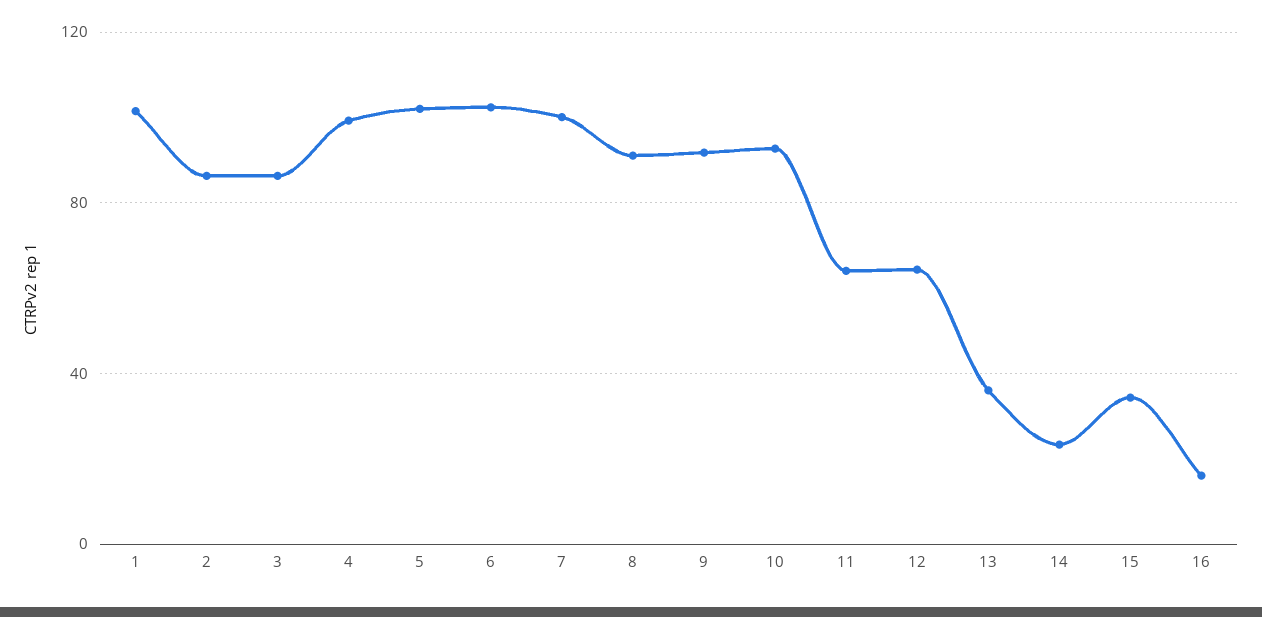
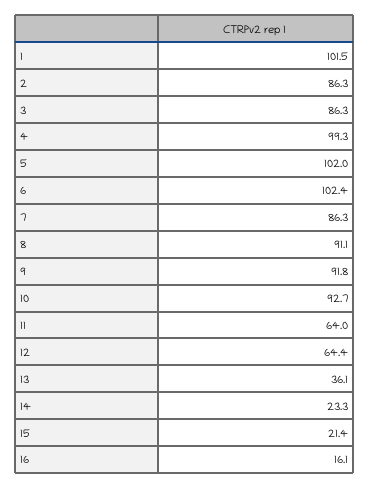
  {
    "1": 101.5,
    "2": 86.3,
    "3": 86.3,
    "4": 99.3,
    "5": 102,
    "6": 102.4,
-   "7": 100,
+   "7": 86.3,
    "8": 91.1,
    "9": 91.8,
    "10": 92.7,
    "11": 64,
    "12": 64.4,
    "13": 36.1,
    "14": 23.3,
-   "15": 35,
+   "15": 21.4,
    "16": 16.1
  }

